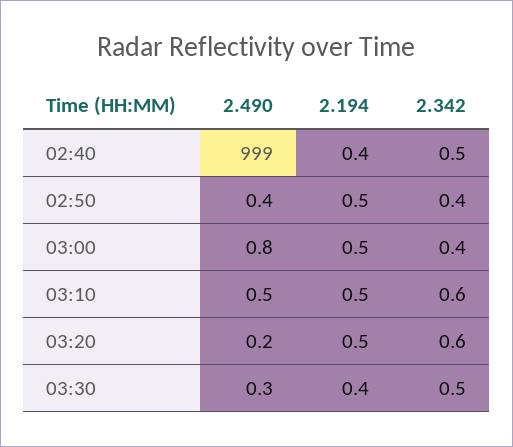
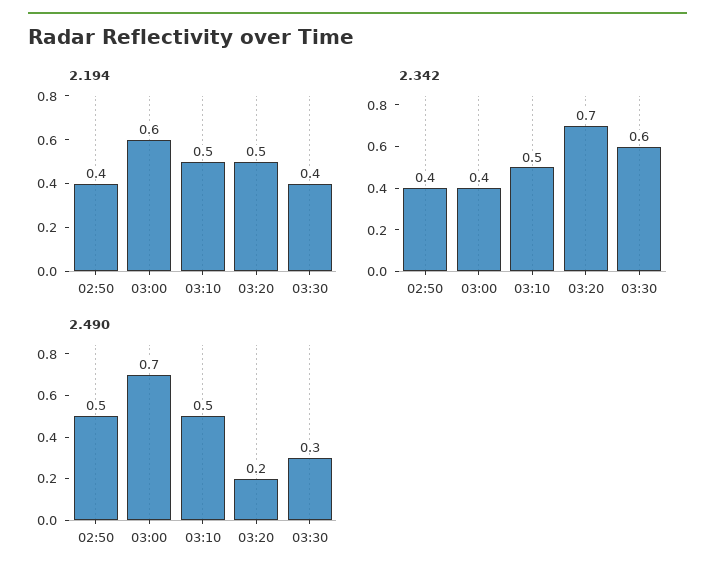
  {
    "2.490": {
-     "02:40": 999,
-     "02:50": 0.4,
+     "02:50": 0.5,
-     "03:00": 0.8,
+     "03:00": 0.7,
      "03:10": 0.5,
      "03:20": 0.2,
      "03:30": 0.3
    },
    "2.194": {
-     "02:40": 0.4,
-     "02:50": 0.5,
+     "02:50": 0.4,
-     "03:00": 0.5,
+     "03:00": 0.6,
      "03:10": 0.5,
      "03:20": 0.5,
      "03:30": 0.4
    },
    "2.342": {
-     "02:40": 0.5,
      "02:50": 0.4,
      "03:00": 0.4,
-     "03:10": 0.6,
+     "03:10": 0.5,
-     "03:20": 0.6,
+     "03:20": 0.7,
-     "03:30": 0.5
+     "03:30": 0.6
    }
  }

